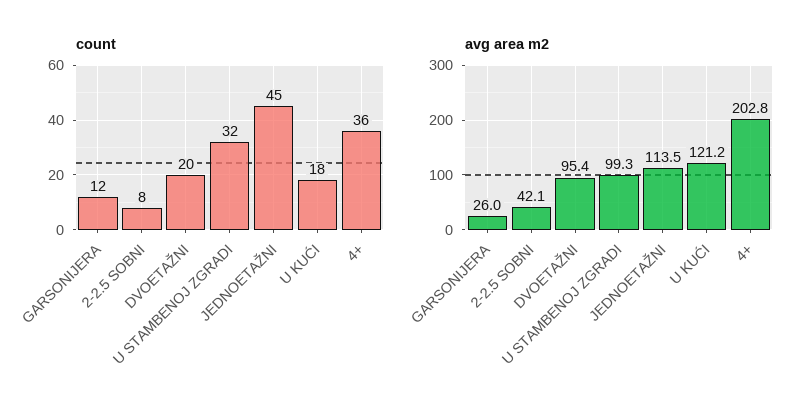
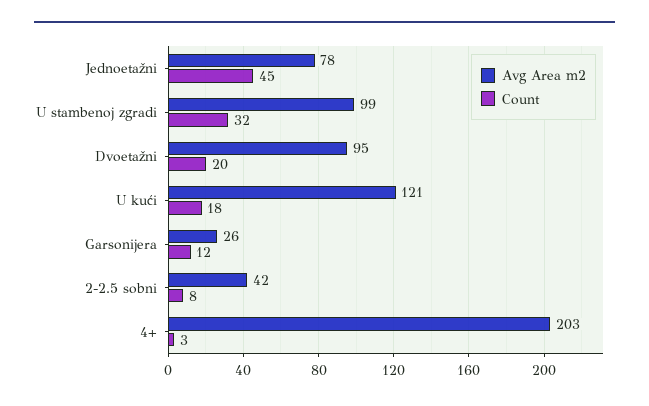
  {
    "count": {
      "GARSONIJERA": 12,
      "2-2.5 SOBNI": 8,
      "DVOETAŽNI": 20,
      "U STAMBENOJ ZGRADI": 32,
      "JEDNOETAŽNI": 45,
      "U KUĆI": 18,
-     "4+": 36
+     "4+": 3
    },
    "avg area m2": {
      "GARSONIJERA": 26,
      "2-2.5 SOBNI": 42.1,
      "DVOETAŽNI": 95.4,
      "U STAMBENOJ ZGRADI": 99.3,
-     "JEDNOETAŽNI": 113.5,
+     "JEDNOETAŽNI": 78,
      "U KUĆI": 121.2,
      "4+": 202.8
    }
  }

